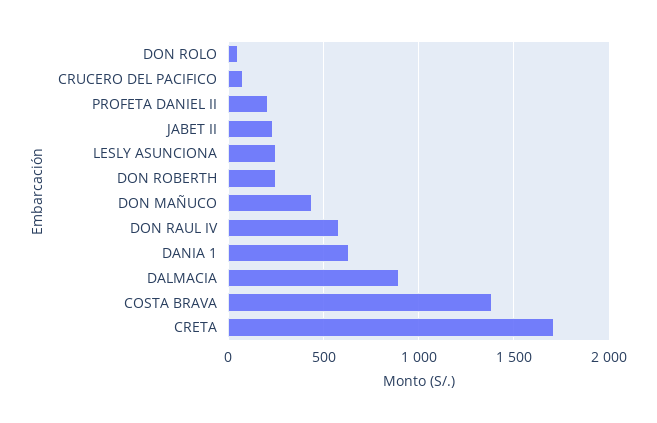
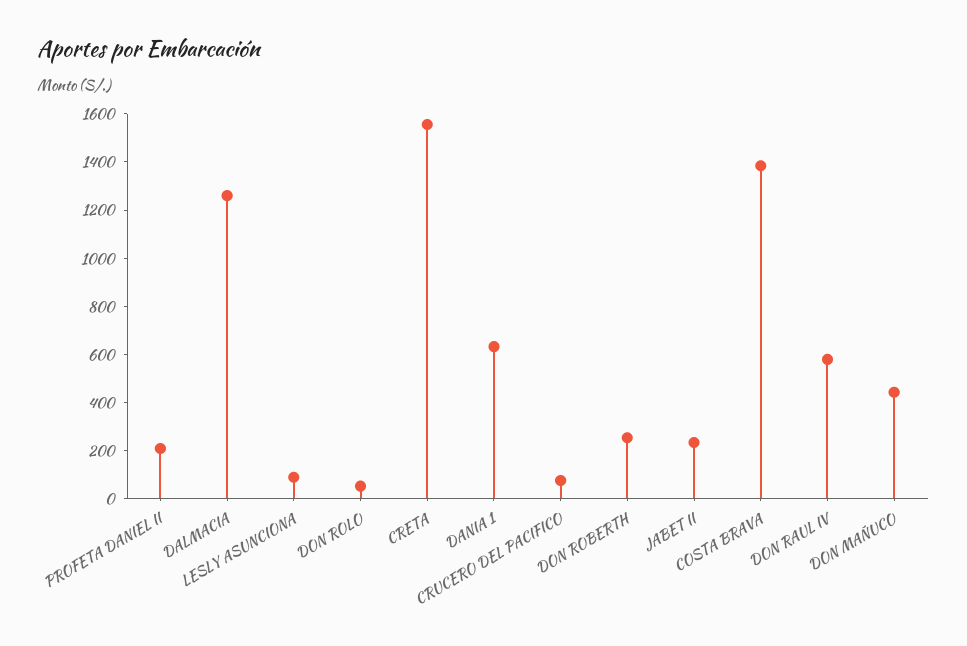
  {
    "DON ROLO": 50,
    "CRUCERO DEL PACIFICO": 50,
    "PROFETA DANIEL II": 200,
    "JABET II": 250,
-   "LESLY ASUNCIONA": 250,
+   "LESLY ASUNCIONA": 100,
    "DON ROBERTH": 250,
    "DON MAÑUCO": 450,
    "DON RAUL IV": 600,
    "DANIA 1": 650,
-   "DALMACIA": 900,
+   "DALMACIA": 1250,
    "COSTA BRAVA": 1400,
-   "CRETA": 1700
+   "CRETA": 1550
  }

